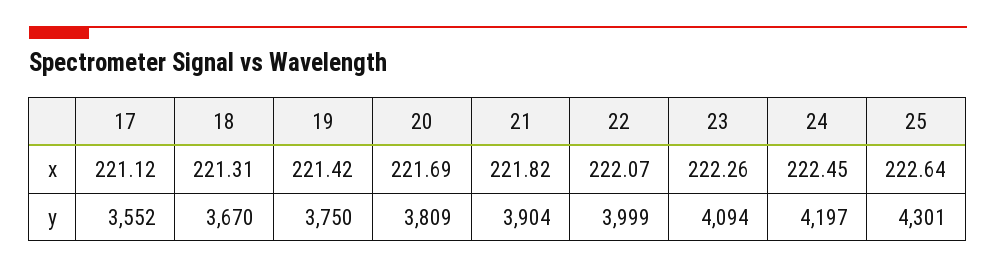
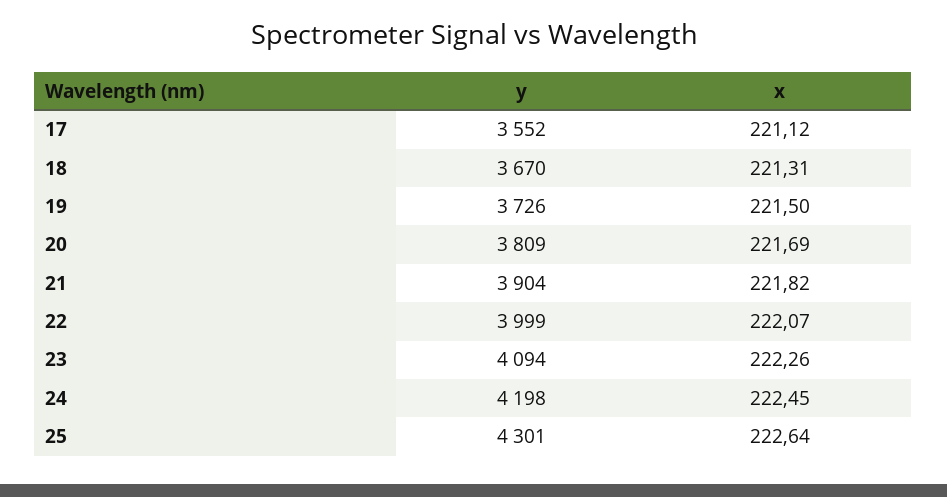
  {
    "17": {
      "x": 221.12,
      "y": 3552
    },
    "18": {
      "x": 221.31,
      "y": 3670
    },
    "19": {
-     "x": 221.42,
+     "x": 221.5,
-     "y": 3750
+     "y": 3726
    },
    "20": {
      "x": 221.69,
      "y": 3809
    },
    "21": {
      "x": 221.82,
      "y": 3904
    },
    "22": {
      "x": 222.07,
      "y": 3999
    },
    "23": {
      "x": 222.26,
      "y": 4094
    },
    "24": {
      "x": 222.45,
-     "y": 4197
+     "y": 4198
    },
    "25": {
      "x": 222.64,
      "y": 4301
    }
  }

